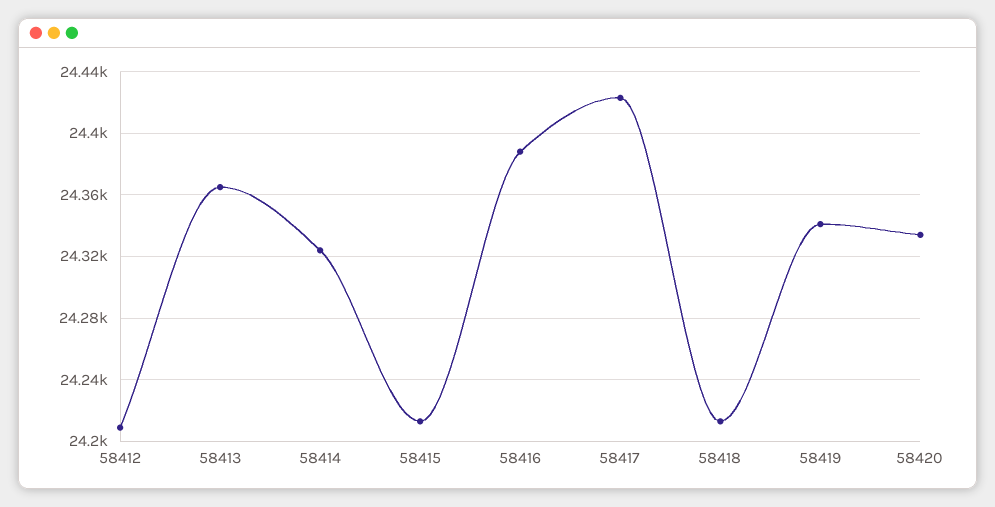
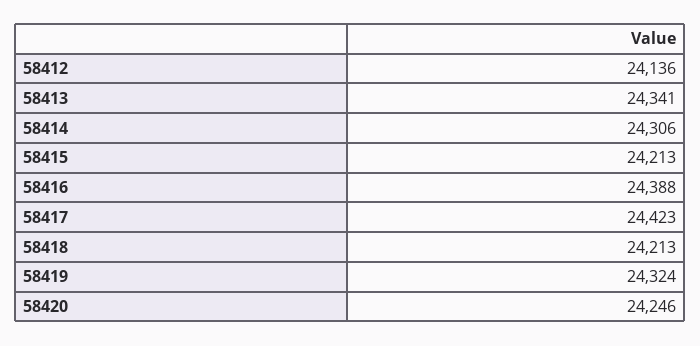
  {
-   "58412": 24210,
+   "58412": 24136,
-   "58413": 24365,
+   "58413": 24341,
-   "58414": 24325,
+   "58414": 24306,
    "58415": 24213,
    "58416": 24388,
    "58417": 24423,
    "58418": 24213,
-   "58419": 24340,
+   "58419": 24324,
-   "58420": 24335
+   "58420": 24246
  }

